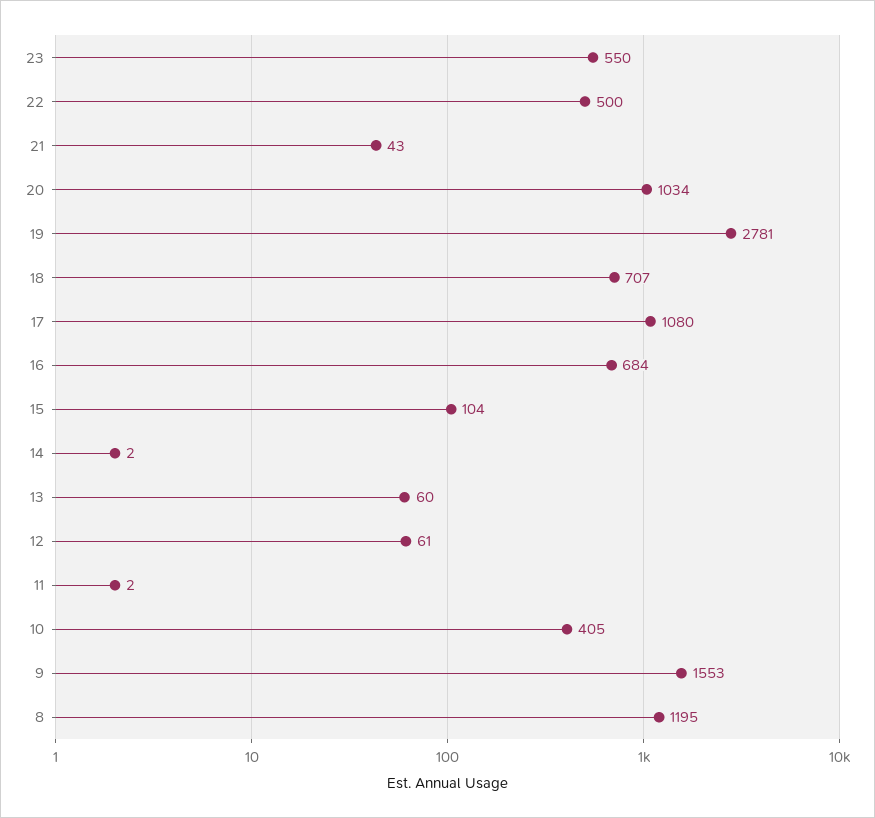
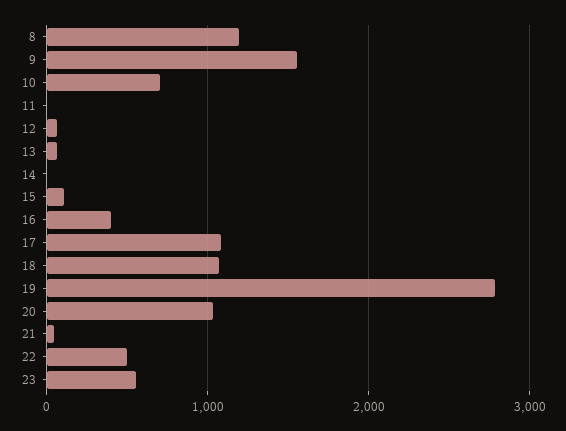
  {
    "23": 550,
    "22": 500,
    "21": 43,
    "20": 1034,
    "19": 2781,
-   "18": 707,
+   "18": 1100,
    "17": 1080,
-   "16": 684,
+   "16": 400,
    "15": 104,
    "14": 2,
    "13": 60,
    "12": 61,
    "11": 2,
-   "10": 405,
+   "10": 700,
    "9": 1553,
    "8": 1195
  }

